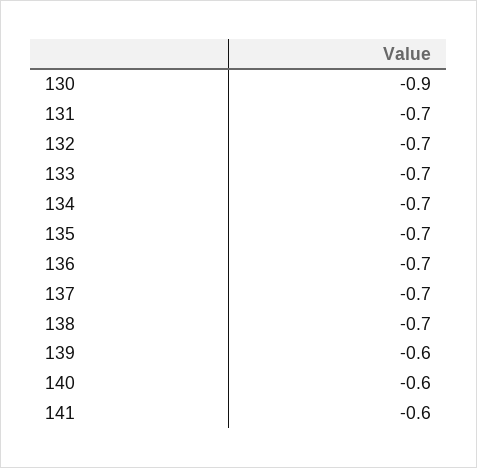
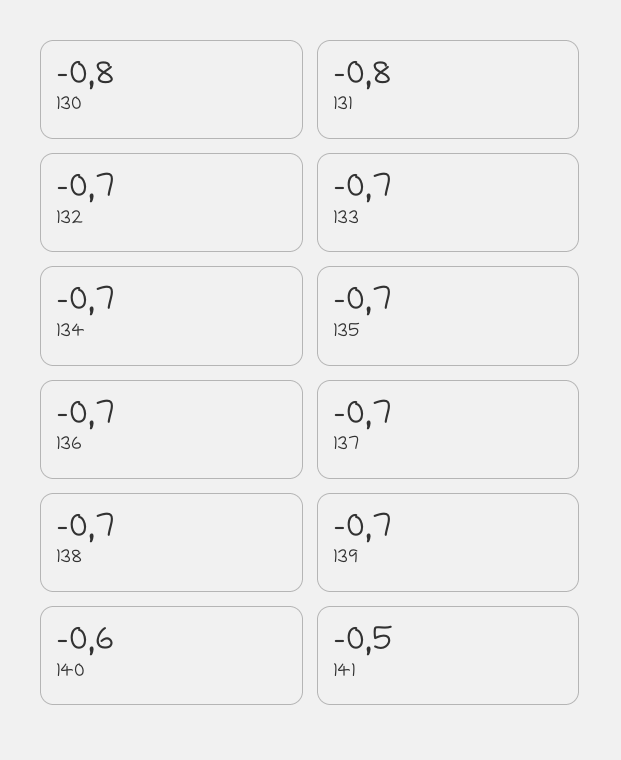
  {
-   "130": -0.9,
+   "130": -0.8,
-   "131": -0.7,
+   "131": -0.8,
    "132": -0.7,
    "133": -0.7,
    "134": -0.7,
    "135": -0.7,
    "136": -0.7,
    "137": -0.7,
    "138": -0.7,
-   "139": -0.6,
+   "139": -0.7,
    "140": -0.6,
-   "141": -0.6
+   "141": -0.5
  }

